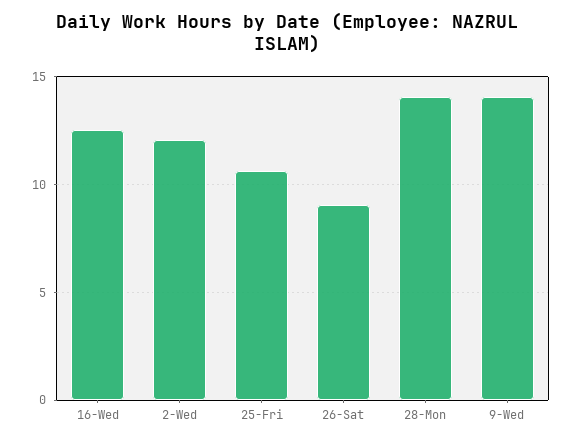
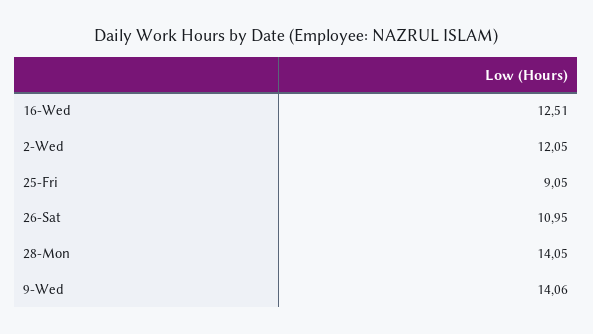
  {
    "16-Wed": 12.51,
    "2-Wed": 12.05,
-   "25-Fri": 10.5,
+   "25-Fri": 9.05,
-   "26-Sat": 9,
+   "26-Sat": 10.95,
    "28-Mon": 14.05,
    "9-Wed": 14.06
  }

